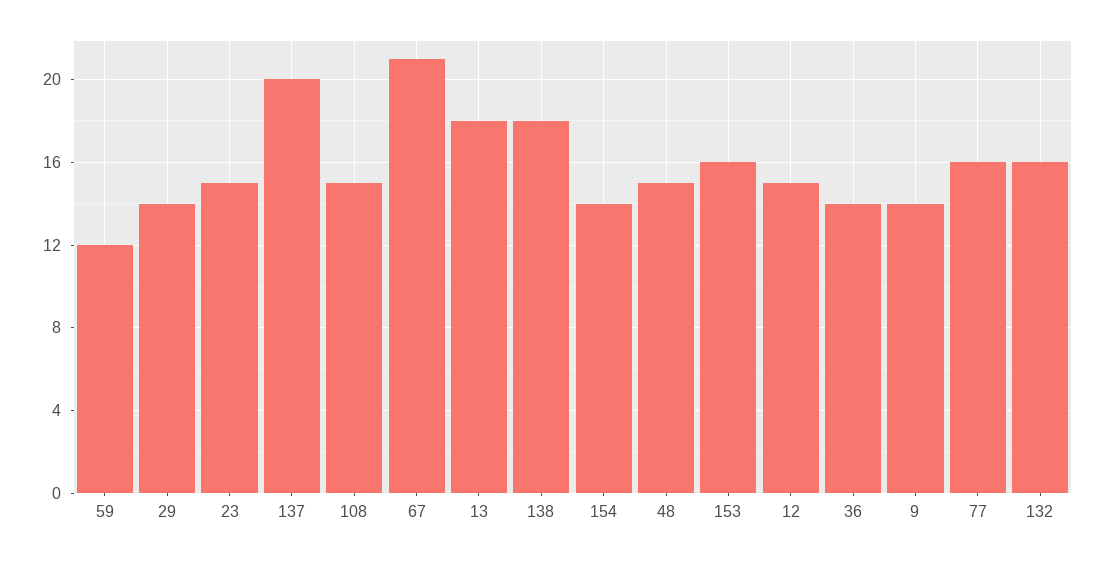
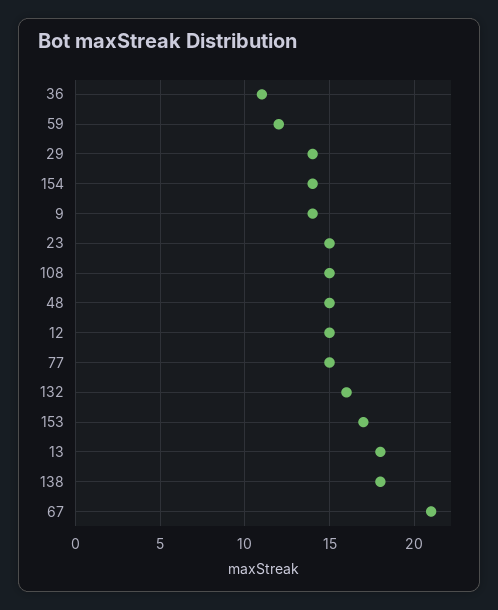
  {
    "59": 12,
    "29": 14,
    "23": 15,
-   "137": 20,
    "108": 15,
    "67": 21,
    "13": 18,
    "138": 18,
    "154": 14,
    "48": 15,
-   "153": 16,
+   "153": 17,
    "12": 15,
-   "36": 14,
+   "36": 11,
    "9": 14,
-   "77": 16,
+   "77": 15,
    "132": 16
  }

